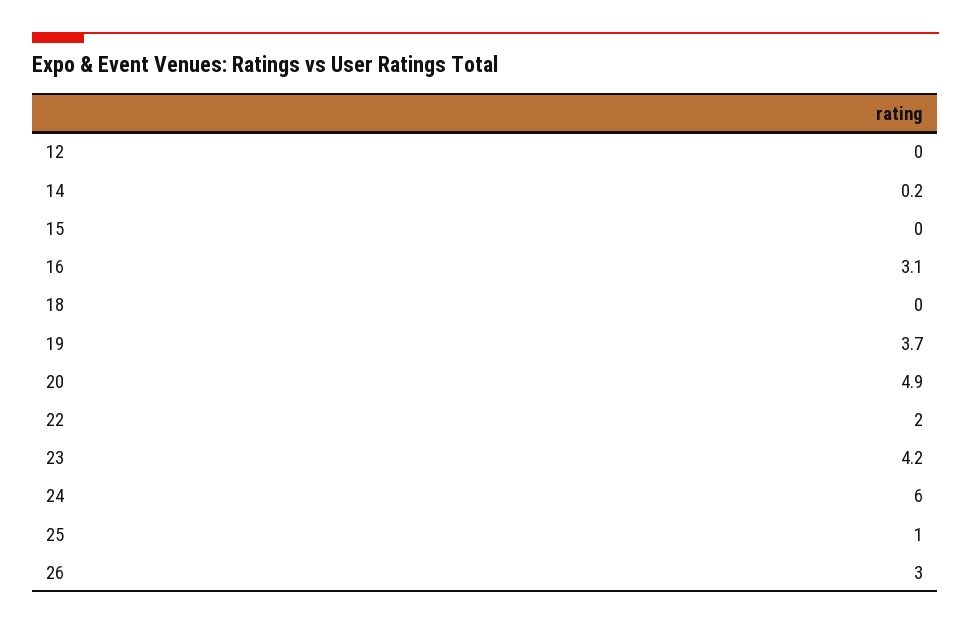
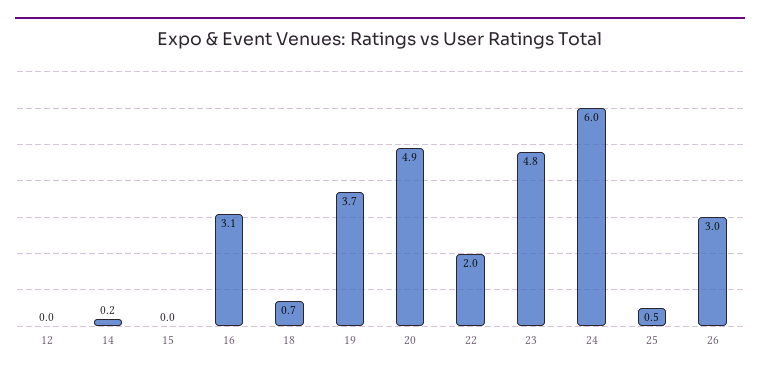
  {
    "12": 0,
    "14": 0.2,
    "15": 0,
    "16": 3.1,
-   "18": 0,
+   "18": 0.7,
    "19": 3.7,
    "20": 4.9,
    "22": 2,
-   "23": 4.2,
+   "23": 4.8,
    "24": 6,
-   "25": 1,
+   "25": 0.5,
    "26": 3
  }

